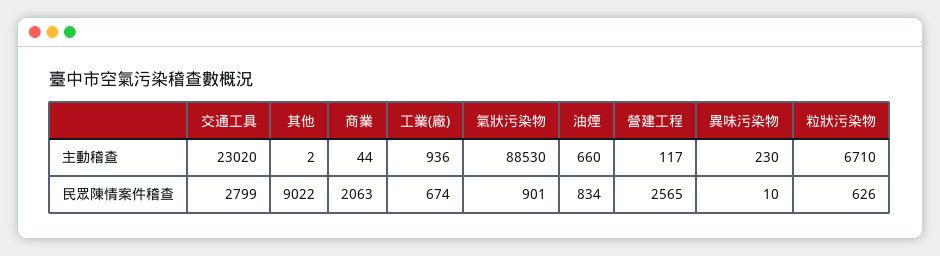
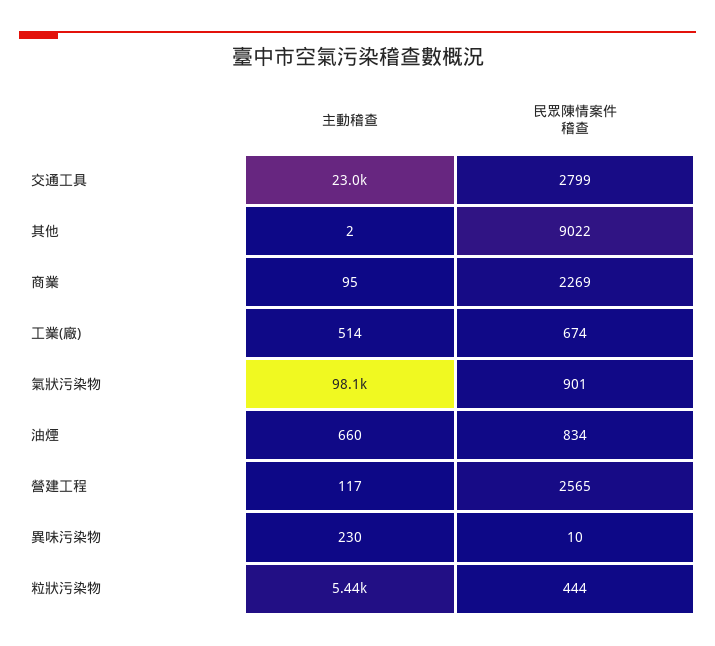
  {
    "交通工具": {
      "主動稽查": 23020,
      "民眾陳情案件稽查": 2799
    },
    "其他": {
      "主動稽查": 2,
      "民眾陳情案件稽查": 9022
    },
    "商業": {
-     "主動稽查": 44,
+     "主動稽查": 95,
-     "民眾陳情案件稽查": 2063
+     "民眾陳情案件稽查": 2269
    },
    "工業(廠)": {
-     "主動稽查": 936,
+     "主動稽查": 514,
      "民眾陳情案件稽查": 674
    },
    "氣狀污染物": {
-     "主動稽查": 88530,
+     "主動稽查": 98100,
      "民眾陳情案件稽查": 901
    },
    "油煙": {
      "主動稽查": 660,
      "民眾陳情案件稽查": 834
    },
    "營建工程": {
      "主動稽查": 117,
      "民眾陳情案件稽查": 2565
    },
    "異味污染物": {
      "主動稽查": 230,
      "民眾陳情案件稽查": 10
    },
    "粒狀污染物": {
-     "主動稽查": 6710,
+     "主動稽查": 5440,
-     "民眾陳情案件稽查": 626
+     "民眾陳情案件稽查": 444
    }
  }

